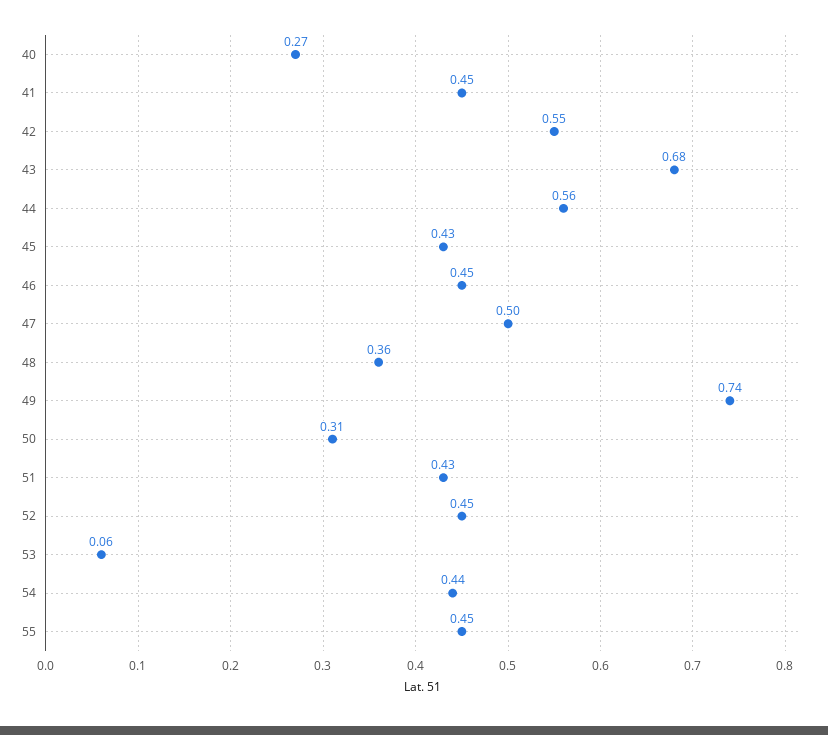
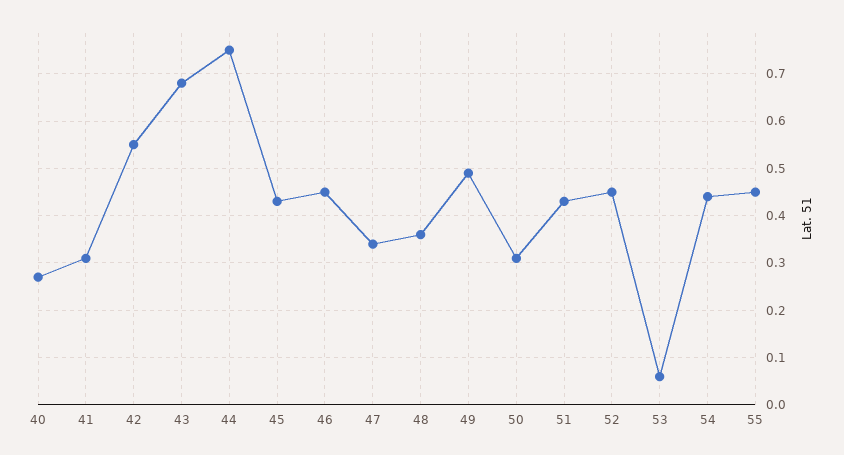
  {
    "40": 0.27,
-   "41": 0.45,
+   "41": 0.3,
    "42": 0.55,
    "43": 0.68,
-   "44": 0.56,
+   "44": 0.75,
    "45": 0.43,
    "46": 0.45,
-   "47": 0.5,
+   "47": 0.35,
    "48": 0.36,
-   "49": 0.74,
+   "49": 0.5,
    "50": 0.31,
    "51": 0.43,
    "52": 0.45,
    "53": 0.06,
    "54": 0.44,
    "55": 0.45
  }

